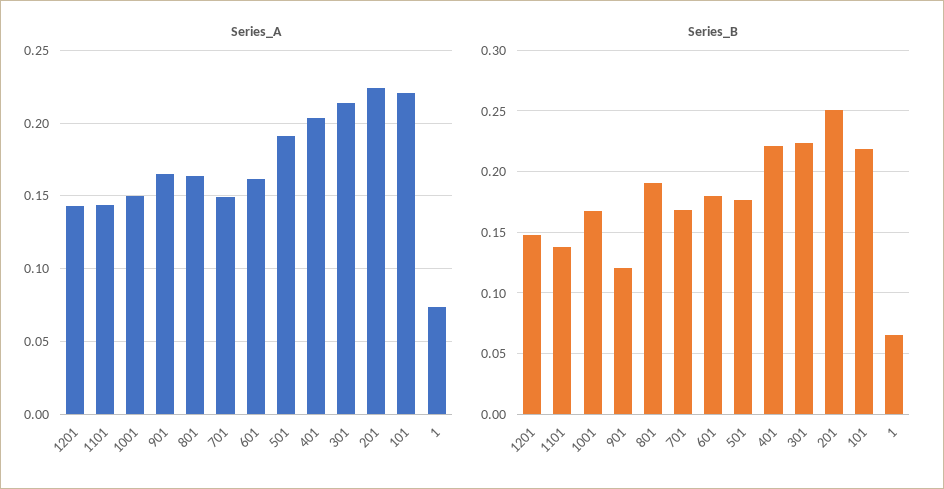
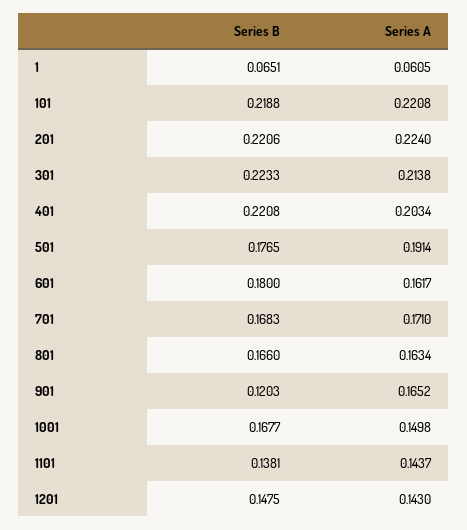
  {
    "Series_A": {
      "1201": 0.143,
      "1101": 0.1437,
      "1001": 0.1498,
      "901": 0.1652,
      "801": 0.1634,
-     "701": 0.15,
+     "701": 0.171,
      "601": 0.1617,
      "501": 0.1914,
      "401": 0.2034,
      "301": 0.2138,
      "201": 0.224,
      "101": 0.2208,
-     "1": 0.075
+     "1": 0.0605
    },
    "Series_B": {
      "1201": 0.1475,
      "1101": 0.1381,
      "1001": 0.1677,
      "901": 0.1203,
-     "801": 0.19,
+     "801": 0.166,
      "701": 0.1683,
      "601": 0.18,
      "501": 0.1765,
      "401": 0.2208,
      "301": 0.2233,
-     "201": 0.25,
+     "201": 0.2206,
      "101": 0.2188,
      "1": 0.0651
    }
  }

